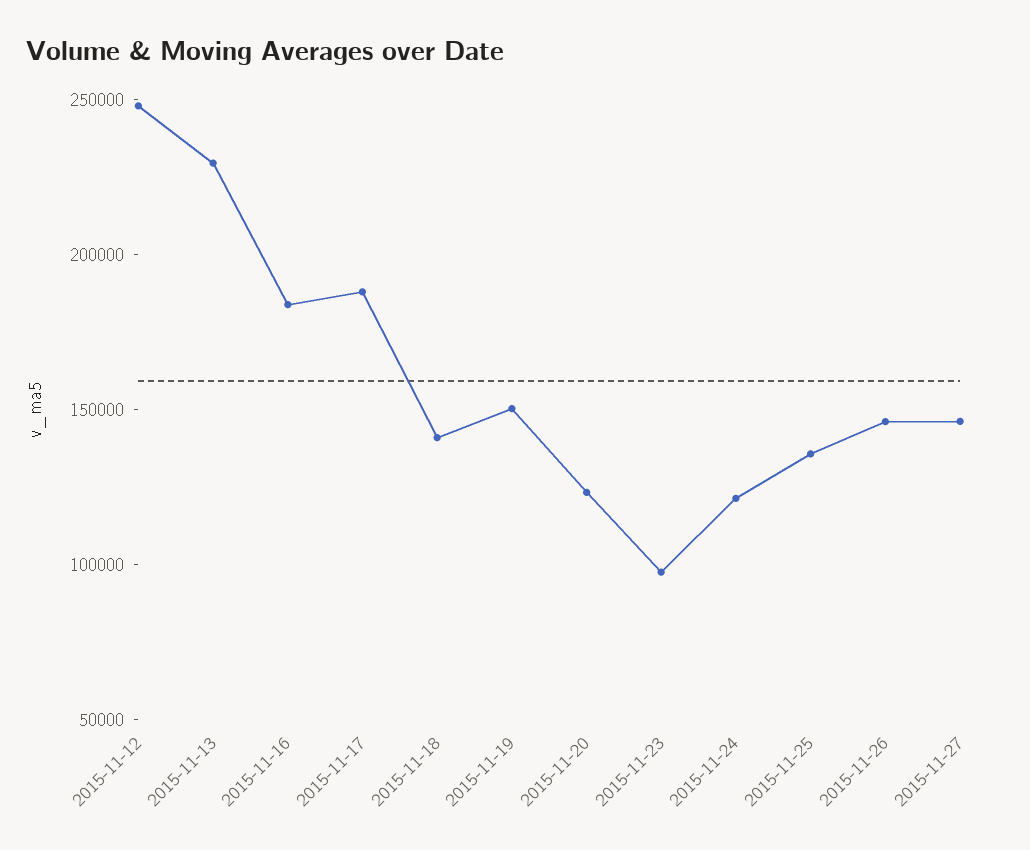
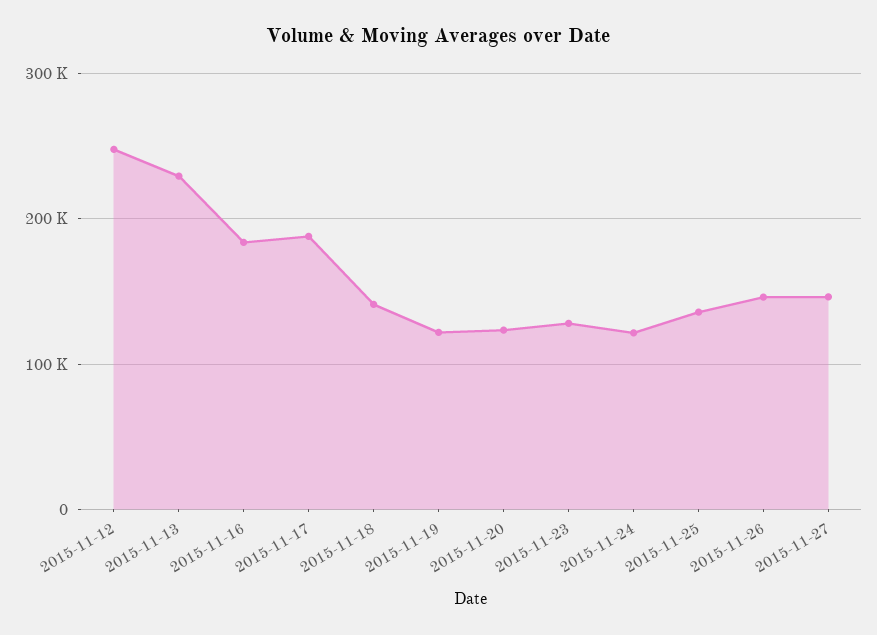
  {
    "2015-11-12": 250000,
    "2015-11-13": 230000,
    "2015-11-16": 180000,
    "2015-11-17": 190000,
    "2015-11-18": 140000,
-   "2015-11-19": 150000,
+   "2015-11-19": 120000,
    "2015-11-20": 120000,
-   "2015-11-23": 100000,
+   "2015-11-23": 130000,
    "2015-11-24": 120000,
    "2015-11-25": 140000,
    "2015-11-26": 150000,
    "2015-11-27": 150000
  }

